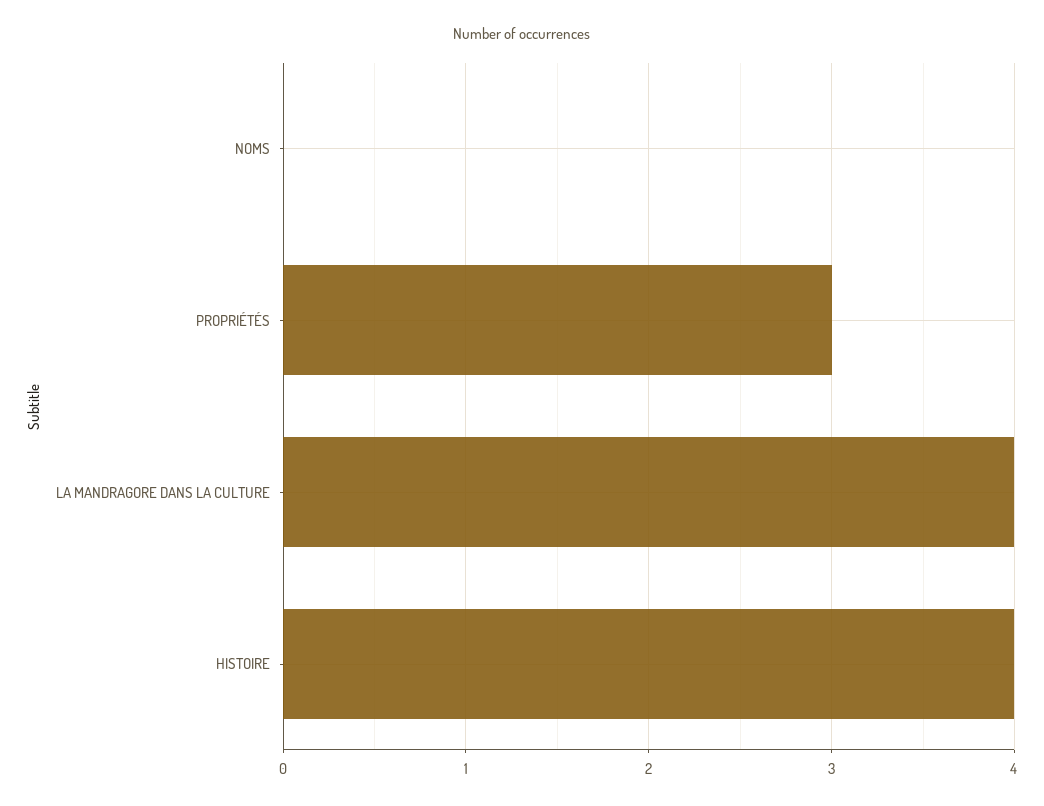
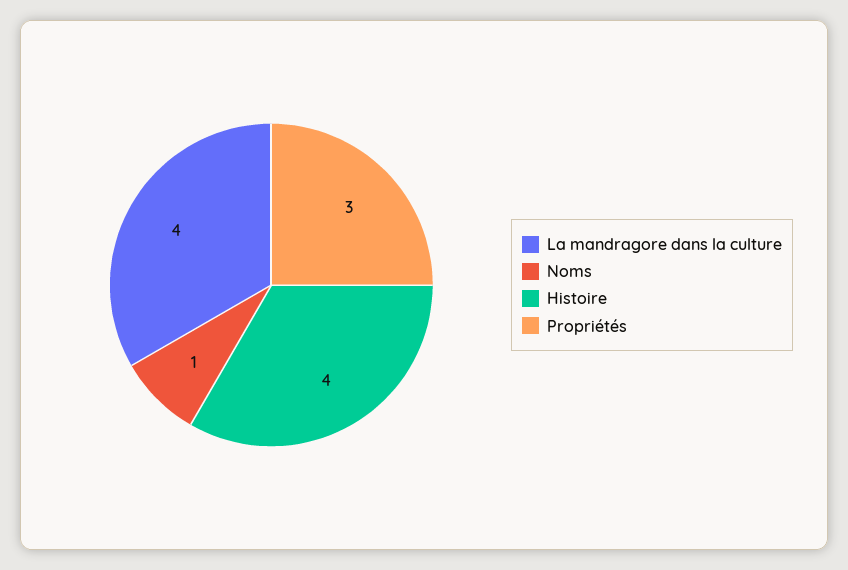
  {
-   "NOMS": 0,
+   "NOMS": 1,
    "PROPRIÉTÉS": 3,
    "LA MANDRAGORE DANS LA CULTURE": 4,
    "HISTOIRE": 4
  }

